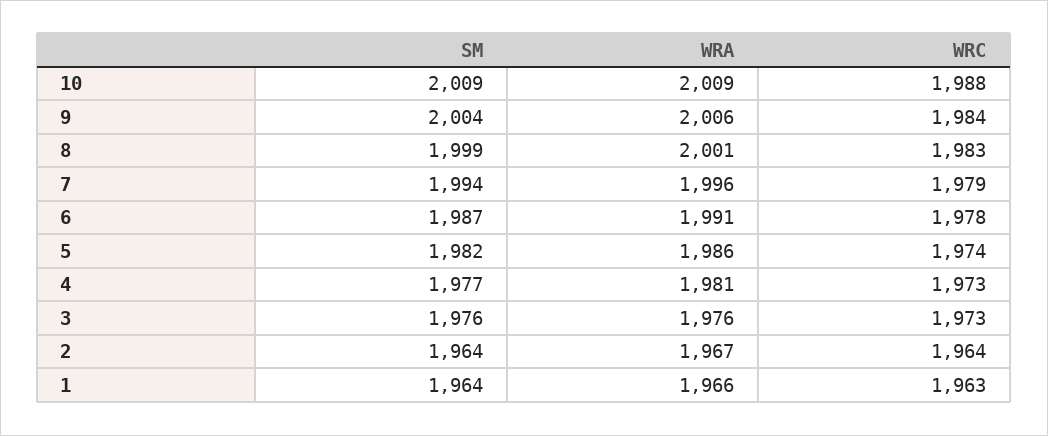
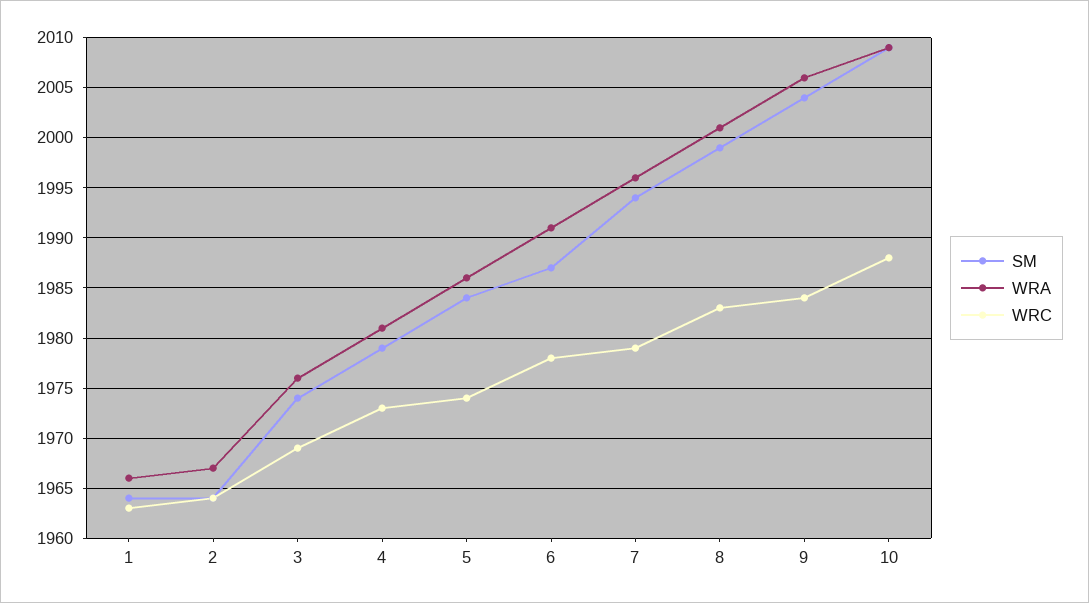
  {
    "SM": {
      "10": 2009,
      "9": 2004,
      "8": 1999,
      "7": 1994,
      "6": 1987,
-     "5": 1982,
+     "5": 1984,
-     "4": 1977,
+     "4": 1979,
-     "3": 1976,
+     "3": 1974,
      "2": 1964,
      "1": 1964
    },
    "WRA": {
      "10": 2009,
      "9": 2006,
      "8": 2001,
      "7": 1996,
      "6": 1991,
      "5": 1986,
      "4": 1981,
      "3": 1976,
      "2": 1967,
      "1": 1966
    },
    "WRC": {
      "10": 1988,
      "9": 1984,
      "8": 1983,
      "7": 1979,
      "6": 1978,
      "5": 1974,
      "4": 1973,
-     "3": 1973,
+     "3": 1969,
      "2": 1964,
      "1": 1963
    }
  }

